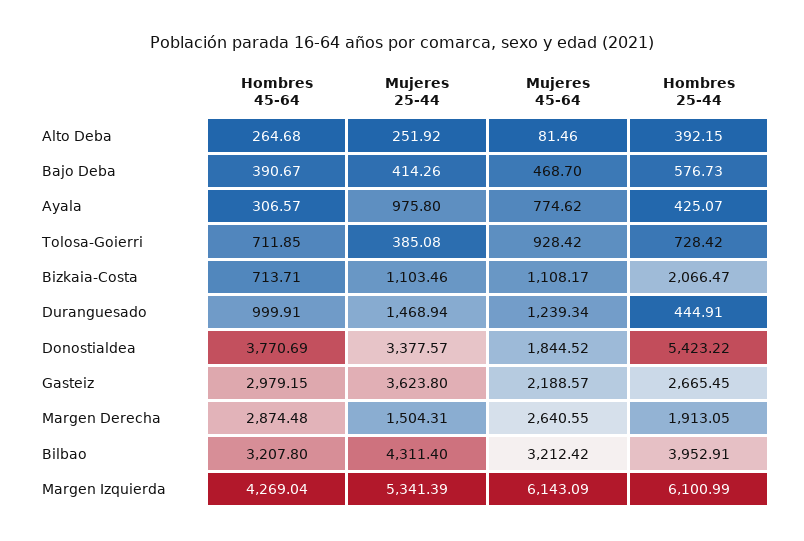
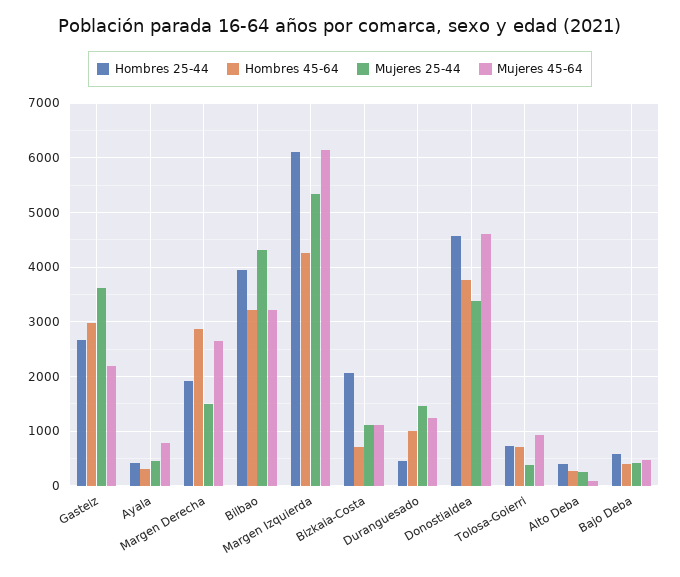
  {
    "Hombres 45-64": {
      "Alto Deba": 264.68,
      "Bajo Deba": 390.67,
      "Ayala": 306.57,
      "Tolosa-Goierri": 711.85,
      "Bizkaia-Costa": 713.71,
      "Duranguesado": 999.91,
      "Donostialdea": 3770.69,
      "Gasteiz": 2979.15,
      "Margen Derecha": 2874.48,
      "Bilbao": 3207.8,
      "Margen Izquierda": 4269.04
    },
    "Mujeres 25-44": {
      "Alto Deba": 251.92,
      "Bajo Deba": 414.26,
-     "Ayala": 975.8,
+     "Ayala": 400,
      "Tolosa-Goierri": 385.08,
      "Bizkaia-Costa": 1103.46,
      "Duranguesado": 1468.94,
      "Donostialdea": 3377.57,
      "Gasteiz": 3623.8,
      "Margen Derecha": 1504.31,
      "Bilbao": 4311.4,
      "Margen Izquierda": 5341.39
    },
    "Mujeres 45-64": {
      "Alto Deba": 81.46,
      "Bajo Deba": 468.7,
      "Ayala": 774.62,
      "Tolosa-Goierri": 928.42,
      "Bizkaia-Costa": 1108.17,
      "Duranguesado": 1239.34,
-     "Donostialdea": 1844.52,
+     "Donostialdea": 4600,
      "Gasteiz": 2188.57,
      "Margen Derecha": 2640.55,
      "Bilbao": 3212.42,
      "Margen Izquierda": 6143.09
    },
    "Hombres 25-44": {
      "Alto Deba": 392.15,
      "Bajo Deba": 576.73,
      "Ayala": 425.07,
      "Tolosa-Goierri": 728.42,
      "Bizkaia-Costa": 2066.47,
      "Duranguesado": 444.91,
-     "Donostialdea": 5423.22,
+     "Donostialdea": 4600,
      "Gasteiz": 2665.45,
      "Margen Derecha": 1913.05,
      "Bilbao": 3952.91,
      "Margen Izquierda": 6100.99
    }
  }

